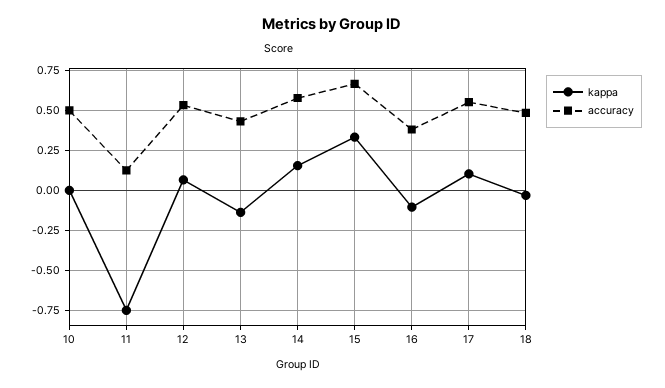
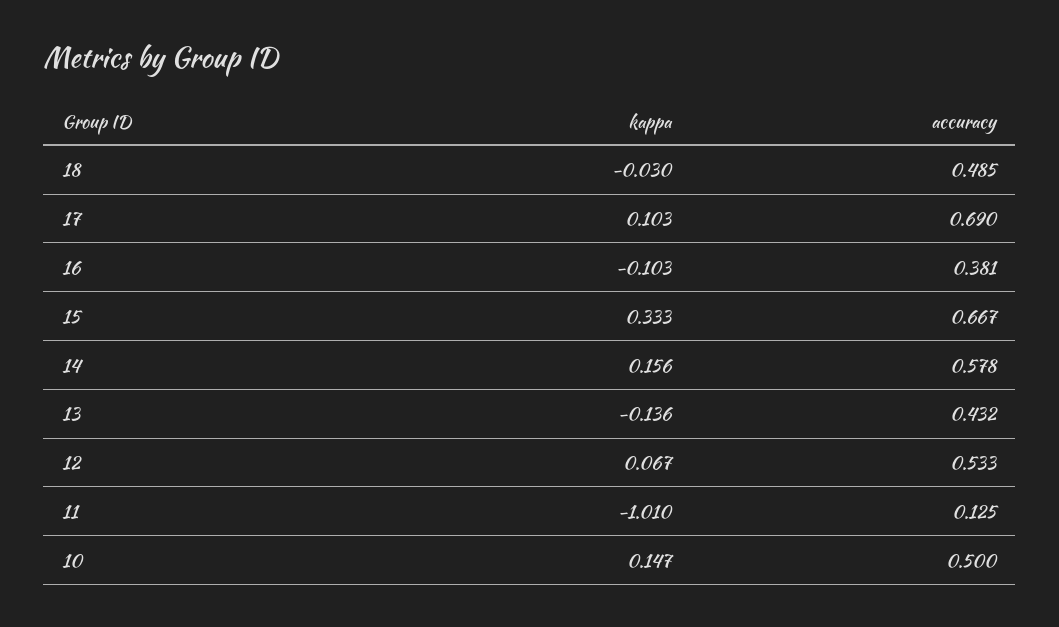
  {
    "kappa": {
-     "10": 0,
+     "10": 0.147,
-     "11": -0.75,
+     "11": -1.01,
      "12": 0.067,
      "13": -0.136,
      "14": 0.156,
      "15": 0.333,
      "16": -0.103,
      "17": 0.103,
      "18": -0.03
    },
    "accuracy": {
      "10": 0.5,
      "11": 0.125,
      "12": 0.533,
      "13": 0.432,
      "14": 0.578,
      "15": 0.667,
      "16": 0.381,
-     "17": 0.55,
+     "17": 0.69,
      "18": 0.485
    }
  }

